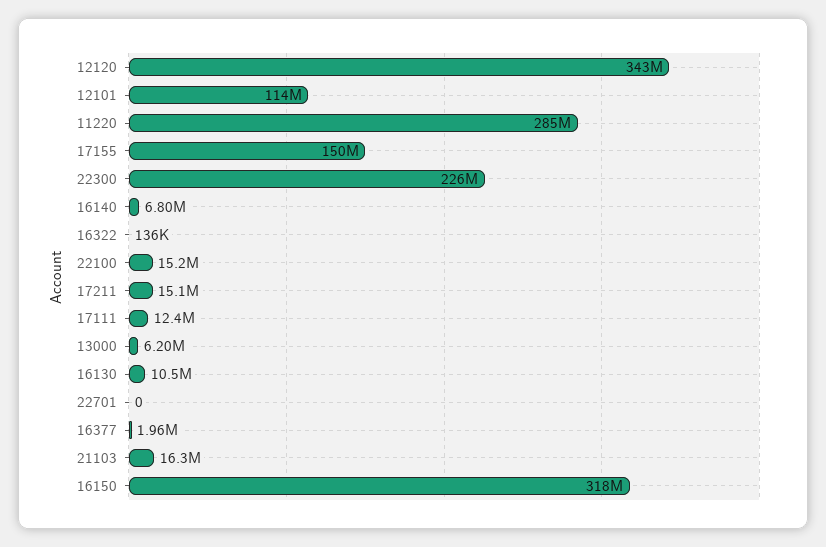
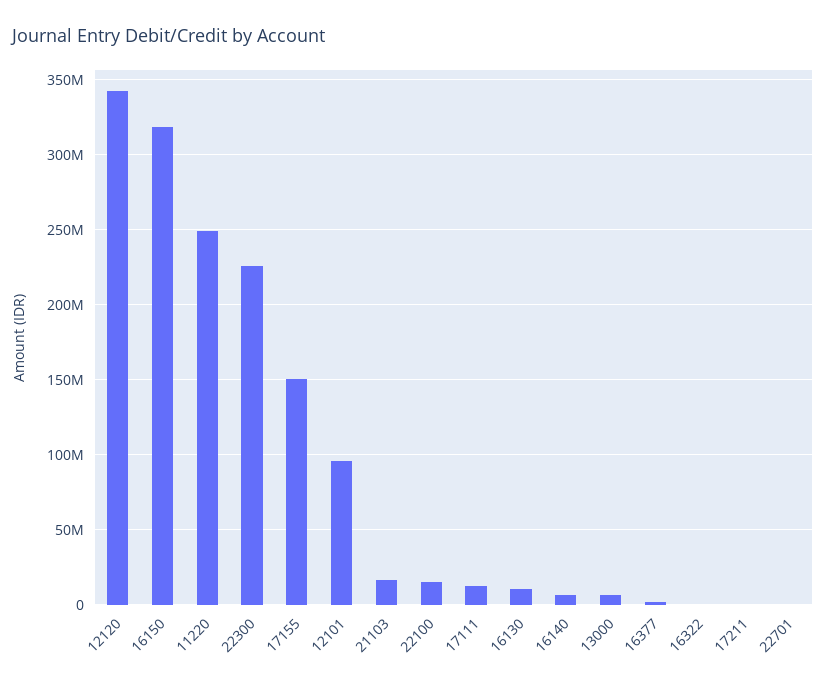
  {
    "12120": 343000000,
-   "12101": 114000000,
+   "12101": 95000000,
-   "11220": 285000000,
+   "11220": 250000000,
    "17155": 150000000,
    "22300": 226000000,
    "16140": 6800000,
    "16322": 136000,
    "22100": 15200000,
-   "17211": 15100000,
+   "17211": 0,
    "17111": 12400000,
    "13000": 6200000,
    "16130": 10500000,
    "22701": 0,
    "16377": 1960000,
    "21103": 16300000,
    "16150": 318000000
  }

